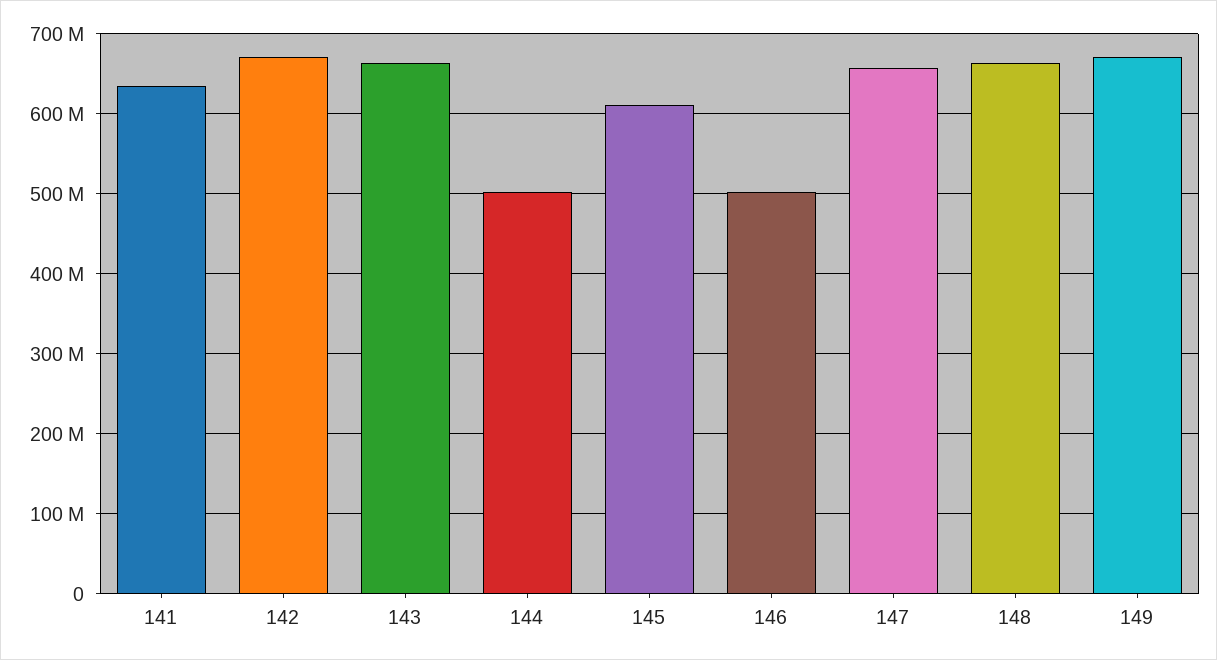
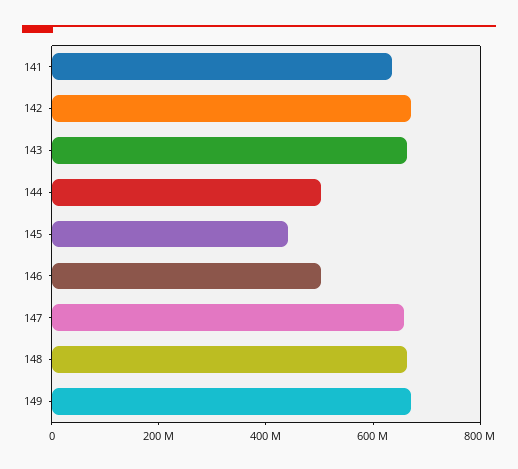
  {
    "141": 640000000,
    "142": 670000000,
    "143": 660000000,
    "144": 500000000,
-   "145": 610000000,
+   "145": 450000000,
    "146": 500000000,
    "147": 660000000,
    "148": 660000000,
    "149": 670000000
  }

